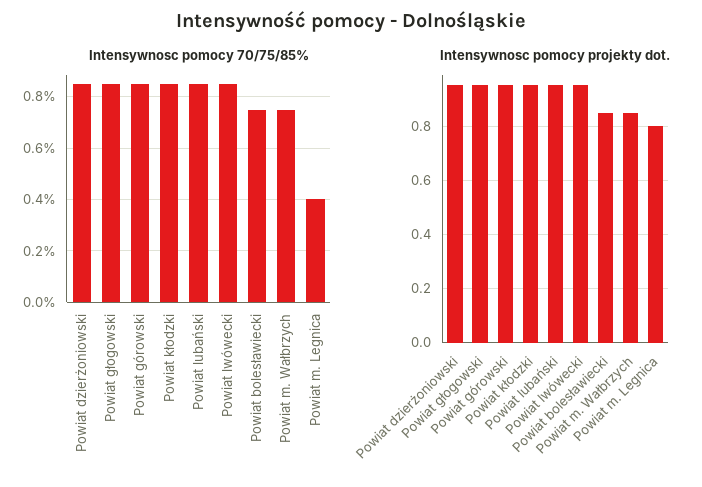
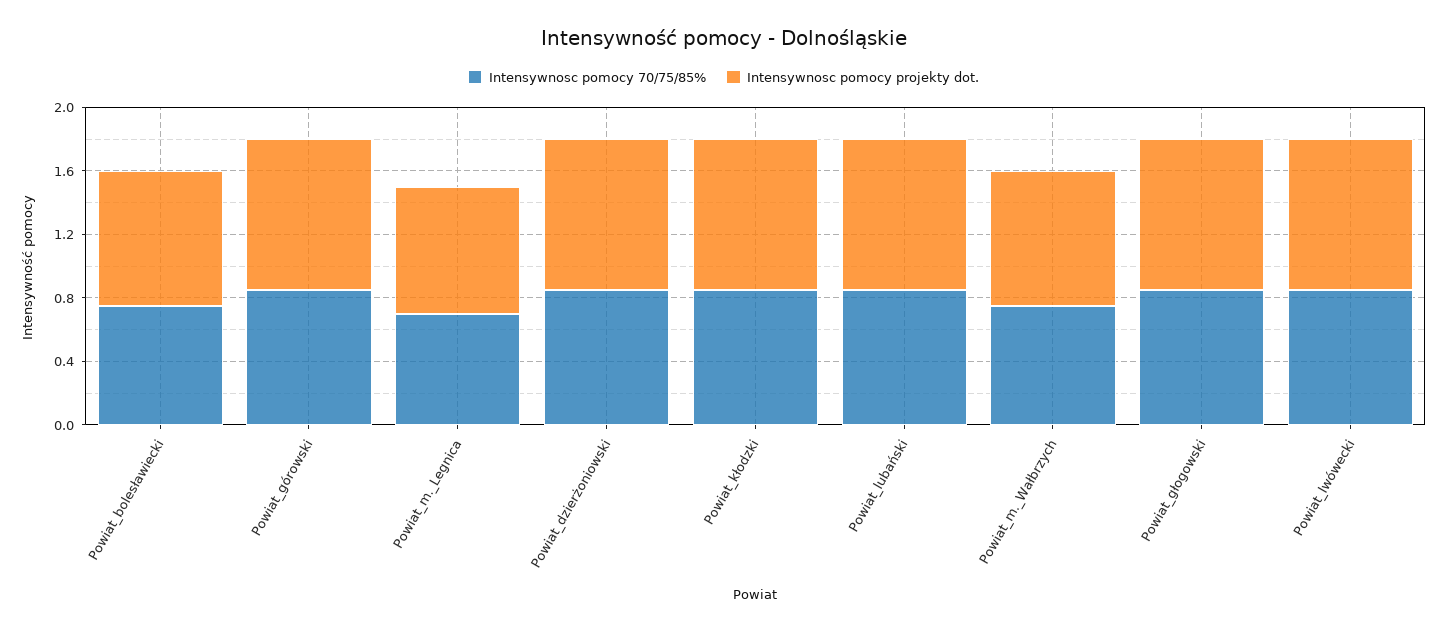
  {
    "Intensywnosc pomocy 70/75/85%": {
      "Powiat dzierżoniowski": 0.85,
      "Powiat głogowski": 0.85,
      "Powiat górowski": 0.85,
      "Powiat kłodzki": 0.85,
      "Powiat lubański": 0.85,
      "Powiat lwówecki": 0.85,
      "Powiat bolesławiecki": 0.75,
      "Powiat m. Wałbrzych": 0.75,
-     "Powiat m. Legnica": 0.4
+     "Powiat m. Legnica": 0.7
    },
    "Intensywnosc pomocy projekty dot.": {
      "Powiat dzierżoniowski": 0.95,
      "Powiat głogowski": 0.95,
      "Powiat górowski": 0.95,
      "Powiat kłodzki": 0.95,
      "Powiat lubański": 0.95,
      "Powiat lwówecki": 0.95,
      "Powiat bolesławiecki": 0.85,
      "Powiat m. Wałbrzych": 0.85,
      "Powiat m. Legnica": 0.8
    }
  }

